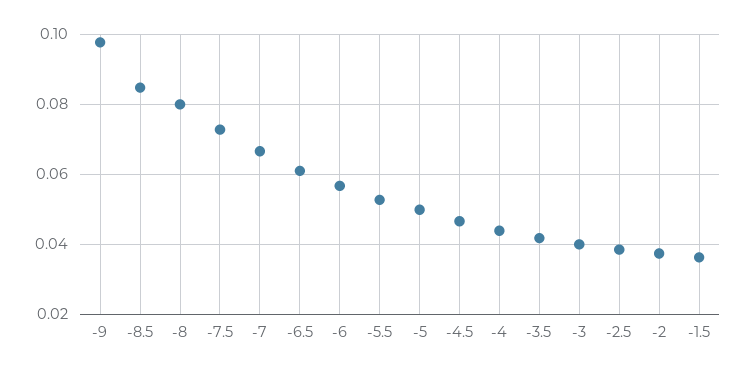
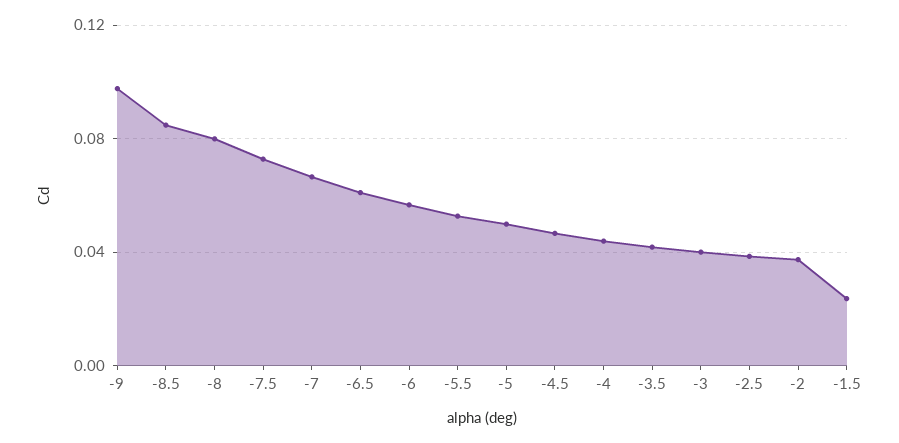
  {
    "-9": 0.098,
    "-8.5": 0.084,
    "-8": 0.08,
    "-7.5": 0.072,
    "-7": 0.066,
    "-6.5": 0.062,
    "-6": 0.056,
    "-5.5": 0.052,
    "-5": 0.05,
    "-4.5": 0.046,
    "-4": 0.044,
    "-3.5": 0.042,
    "-3": 0.04,
    "-2.5": 0.038,
    "-2": 0.038,
-   "-1.5": 0.036
+   "-1.5": 0.025
  }

